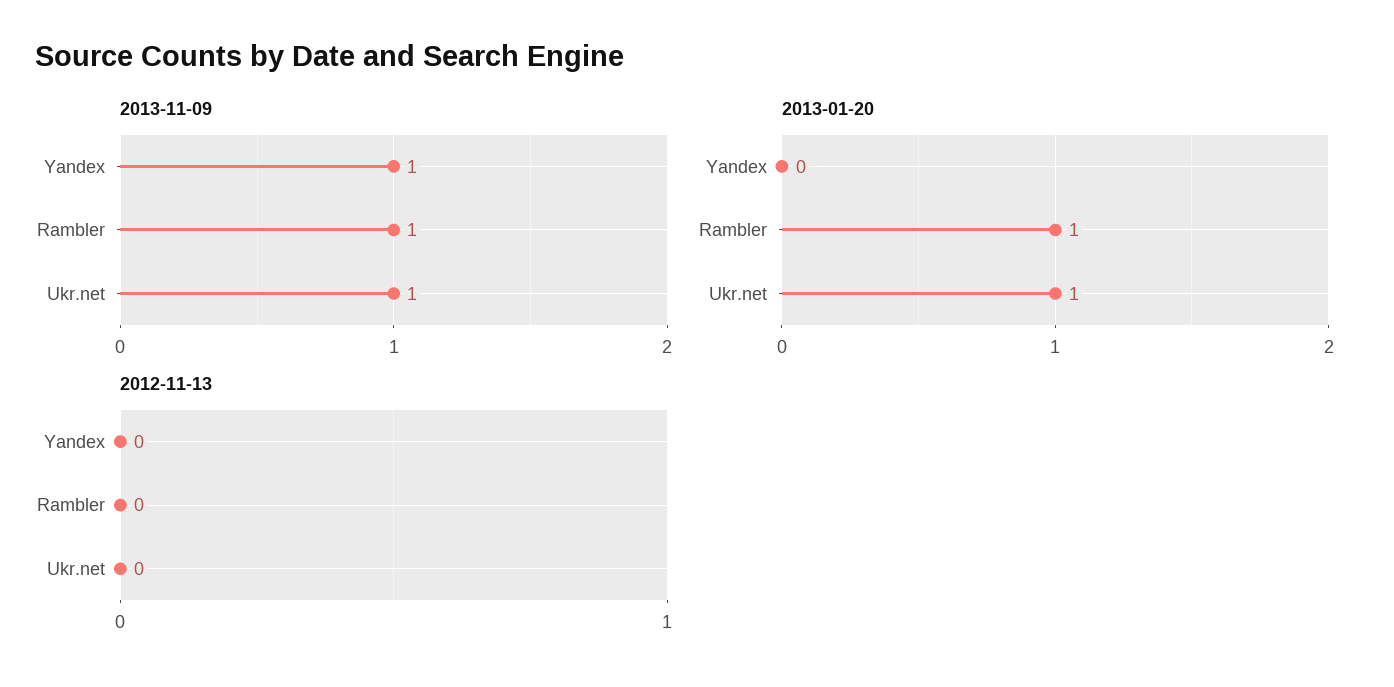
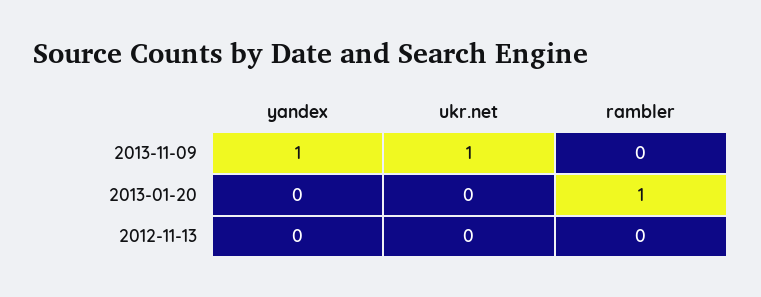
  {
    "2013-11-09": {
      "Yandex": 1,
-     "Rambler": 1,
+     "Rambler": 0,
      "Ukr.net": 1
    },
    "2013-01-20": {
      "Yandex": 0,
      "Rambler": 1,
-     "Ukr.net": 1
+     "Ukr.net": 0
    },
    "2012-11-13": {
      "Yandex": 0,
      "Rambler": 0,
      "Ukr.net": 0
    }
  }

